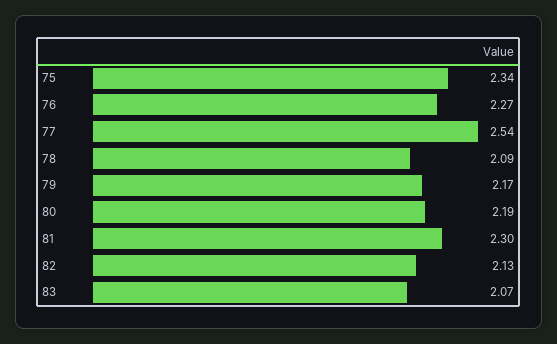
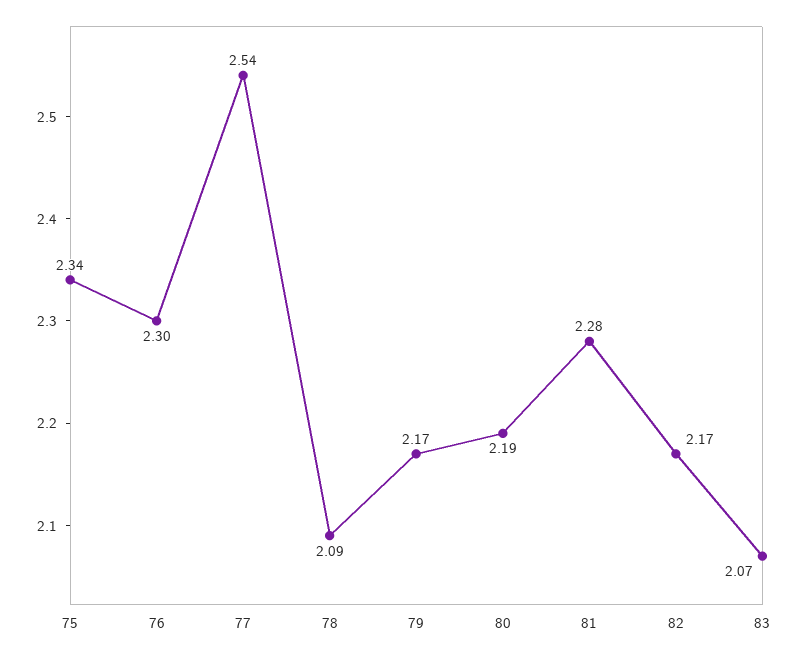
  {
    "75": 2.34,
-   "76": 2.27,
+   "76": 2.3,
    "77": 2.54,
    "78": 2.09,
    "79": 2.17,
    "80": 2.19,
-   "81": 2.3,
+   "81": 2.28,
-   "82": 2.13,
+   "82": 2.17,
    "83": 2.07
  }

